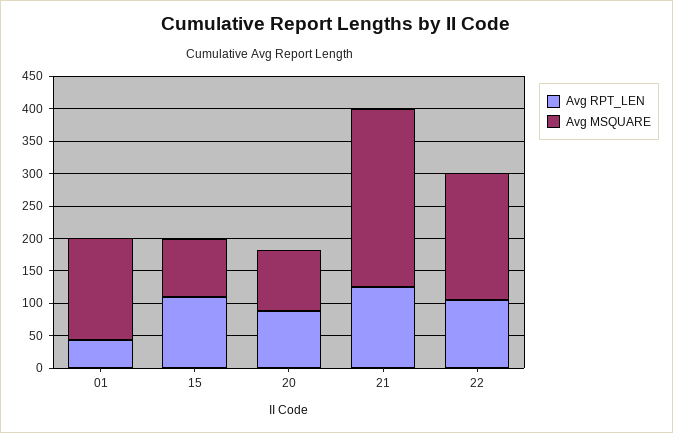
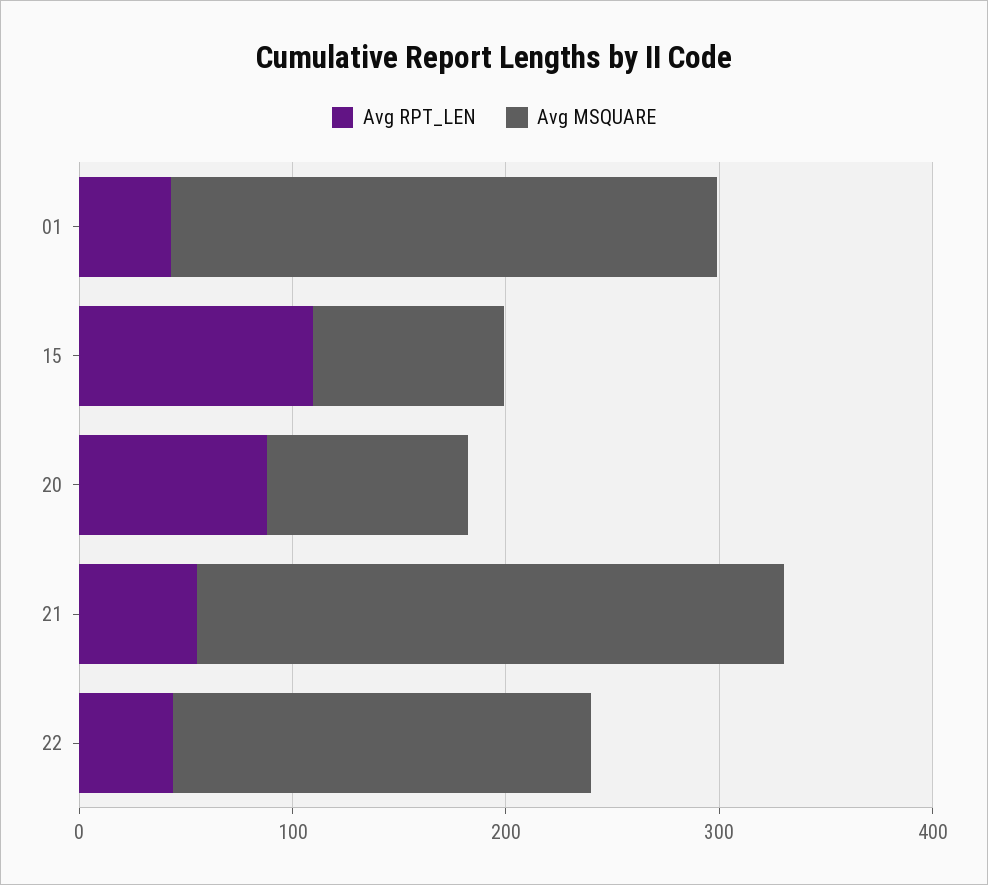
  {
    "Avg RPT_LEN": {
      "01": 40,
      "15": 100,
      "20": 80,
-     "21": 125,
+     "21": 60,
-     "22": 100
+     "22": 40
    },
    "Avg MSQUARE": {
-     "01": 150,
+     "01": 260,
      "15": 80,
      "20": 100,
      "21": 280,
      "22": 200
    }
  }

